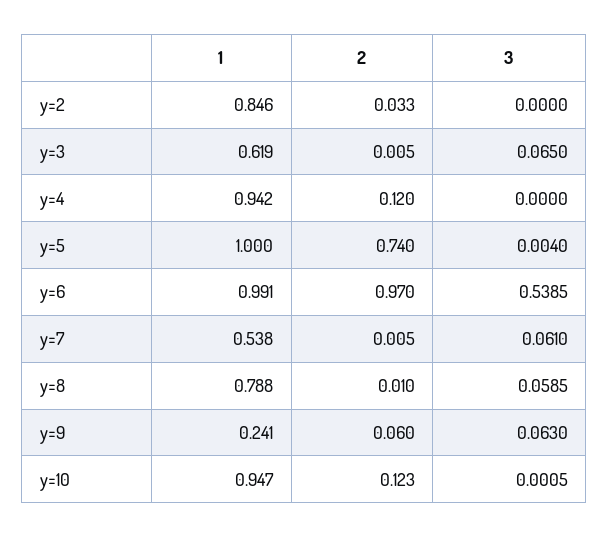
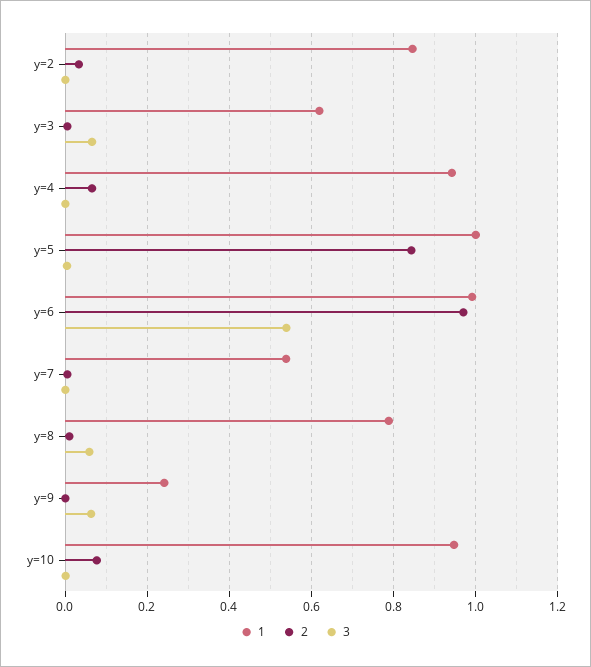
  {
    "1": {
      "y=2": 0.846,
      "y=3": 0.619,
      "y=4": 0.942,
      "y=5": 1,
      "y=6": 0.991,
      "y=7": 0.538,
      "y=8": 0.788,
      "y=9": 0.241,
      "y=10": 0.947
    },
    "2": {
      "y=2": 0.033,
      "y=3": 0.005,
-     "y=4": 0.12,
+     "y=4": 0.06,
-     "y=5": 0.74,
+     "y=5": 0.84,
      "y=6": 0.97,
      "y=7": 0.005,
      "y=8": 0.01,
-     "y=9": 0.06,
+     "y=9": 0,
-     "y=10": 0.123
+     "y=10": 0.08
    },
    "3": {
      "y=2": 0,
      "y=3": 0.065,
      "y=4": 0,
      "y=5": 0.004,
      "y=6": 0.5385,
-     "y=7": 0.061,
+     "y=7": 0,
      "y=8": 0.0585,
      "y=9": 0.063,
      "y=10": 0.0005
    }
  }

